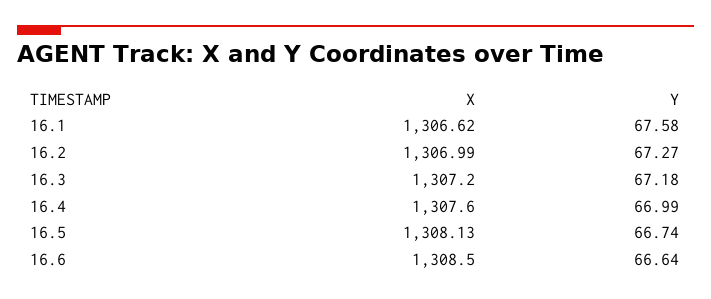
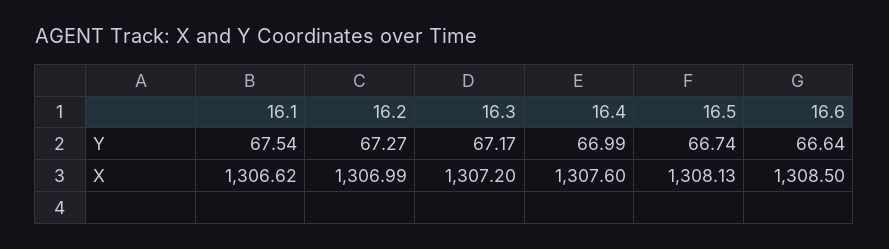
  {
    "X": {
      "16.1": 1306.62,
      "16.2": 1306.99,
      "16.3": 1307.2,
      "16.4": 1307.6,
      "16.5": 1308.13,
      "16.6": 1308.5
    },
    "Y": {
-     "16.1": 67.58,
+     "16.1": 67.54,
      "16.2": 67.27,
-     "16.3": 67.18,
+     "16.3": 67.17,
      "16.4": 66.99,
      "16.5": 66.74,
      "16.6": 66.64
    }
  }

